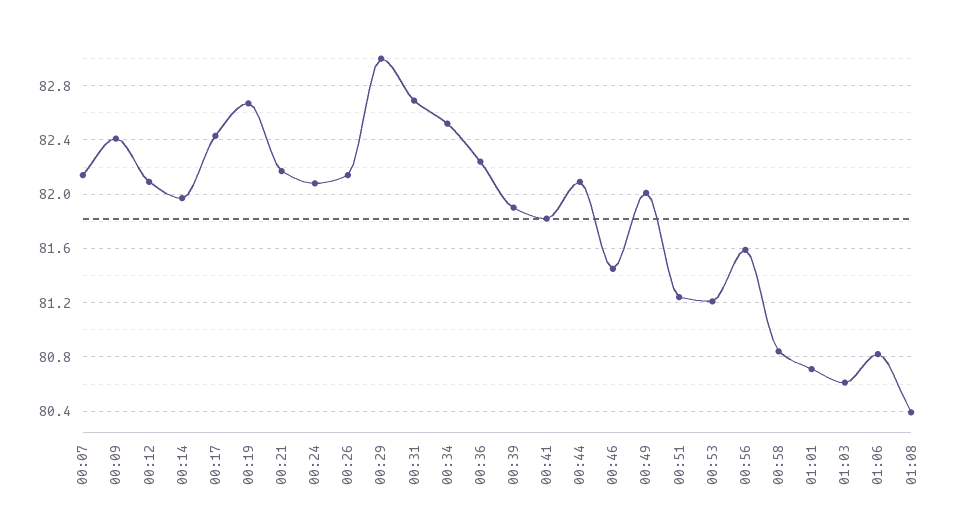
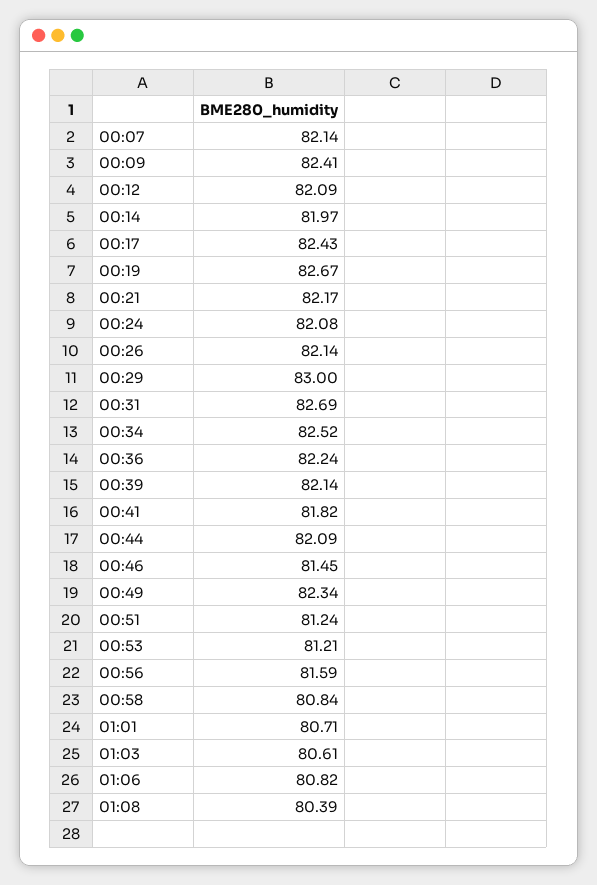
  {
    "00:07": 82.14,
    "00:09": 82.41,
    "00:12": 82.09,
    "00:14": 81.97,
    "00:17": 82.43,
    "00:19": 82.67,
    "00:21": 82.17,
    "00:24": 82.08,
    "00:26": 82.14,
    "00:29": 83,
    "00:31": 82.69,
    "00:34": 82.52,
    "00:36": 82.24,
-   "00:39": 81.9,
+   "00:39": 82.14,
    "00:41": 81.82,
    "00:44": 82.09,
    "00:46": 81.45,
-   "00:49": 82,
+   "00:49": 82.34,
    "00:51": 81.24,
    "00:53": 81.21,
    "00:56": 81.59,
    "00:58": 80.84,
    "01:01": 80.71,
    "01:03": 80.61,
    "01:06": 80.82,
    "01:08": 80.39
  }

